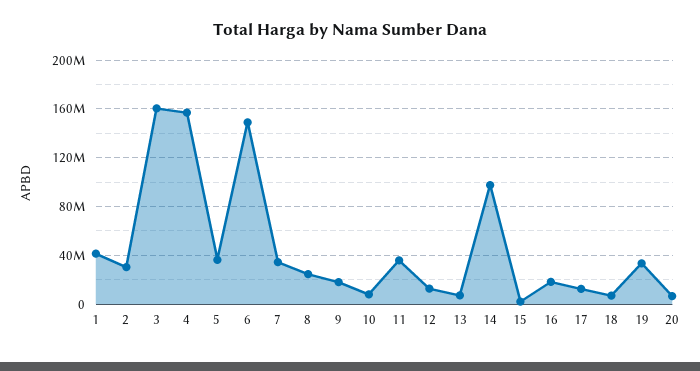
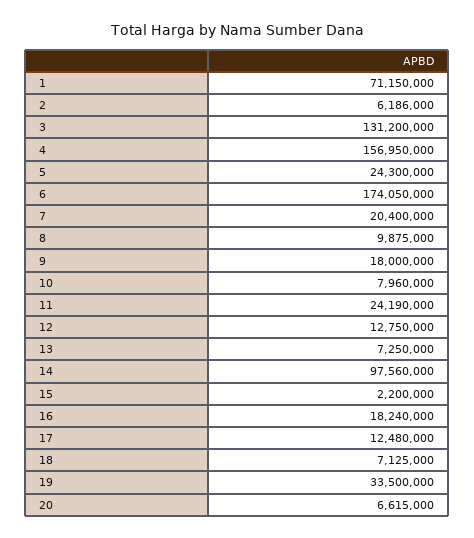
  {
-   "1": 40000000,
+   "1": 71150000,
-   "2": 30000000,
+   "2": 6186000,
-   "3": 160000000,
+   "3": 131200000,
    "4": 156950000,
-   "5": 35000000,
+   "5": 24300000,
-   "6": 150000000,
+   "6": 174050000,
-   "7": 35000000,
+   "7": 20400000,
-   "8": 25000000,
+   "8": 9875000,
    "9": 18000000,
    "10": 7960000,
-   "11": 35000000,
+   "11": 24190000,
    "12": 12750000,
    "13": 7250000,
    "14": 97560000,
    "15": 2200000,
    "16": 18240000,
    "17": 12480000,
    "18": 7125000,
    "19": 33500000,
    "20": 6615000
  }

